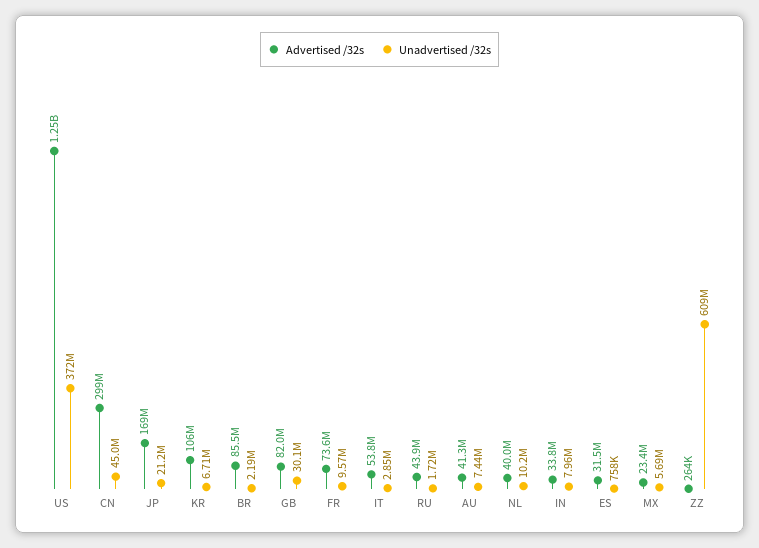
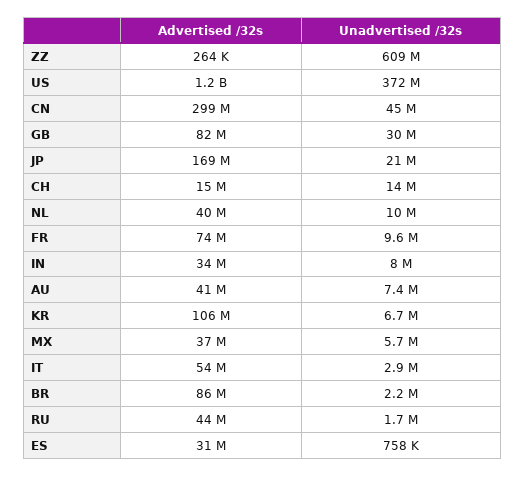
  {
    "Advertised /32s": {
      "US": 1250000000,
      "CN": 299000000,
      "JP": 169000000,
      "KR": 106000000,
      "BR": 85500000,
      "GB": 82000000,
      "FR": 73600000,
      "IT": 53800000,
      "RU": 43900000,
      "AU": 41300000,
      "NL": 40000000,
      "IN": 33800000,
      "ES": 31500000,
-     "MX": 23400000,
+     "MX": 37000000,
-     "ZZ": 264000
+     "ZZ": 264000,
+     "CH": 15000000
    },
    "Unadvertised /32s": {
      "US": 372000000,
      "CN": 45000000,
      "JP": 21200000,
      "KR": 6710000,
      "BR": 2190000,
      "GB": 30100000,
      "FR": 9570000,
      "IT": 2850000,
      "RU": 1720000,
      "AU": 7440000,
      "NL": 10200000,
      "IN": 7960000,
      "ES": 758000,
      "MX": 5690000,
-     "ZZ": 609000000
+     "ZZ": 609000000,
+     "CH": 14000000
    }
  }

